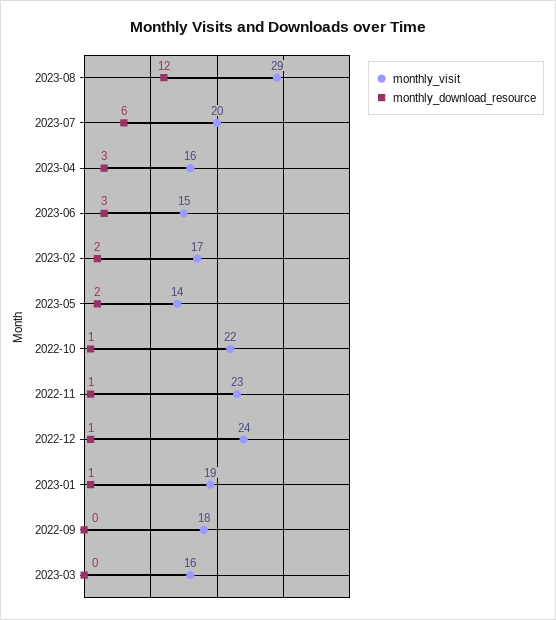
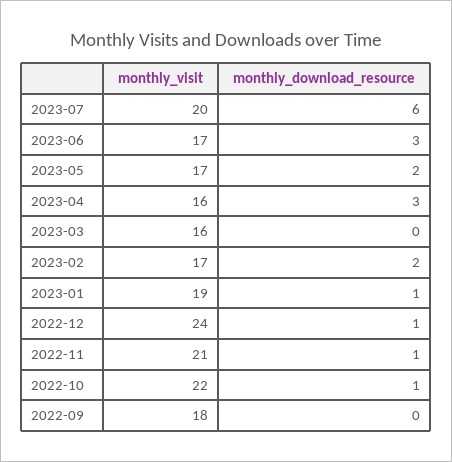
  {
    "monthly_visit": {
-     "2023-08": 29,
      "2023-07": 20,
      "2023-04": 16,
-     "2023-06": 15,
+     "2023-06": 17,
      "2023-02": 17,
-     "2023-05": 14,
+     "2023-05": 17,
      "2022-10": 22,
-     "2022-11": 23,
+     "2022-11": 21,
      "2022-12": 24,
      "2023-01": 19,
      "2022-09": 18,
      "2023-03": 16
    },
    "monthly_download_resource": {
-     "2023-08": 12,
      "2023-07": 6,
      "2023-04": 3,
      "2023-06": 3,
      "2023-02": 2,
      "2023-05": 2,
      "2022-10": 1,
      "2022-11": 1,
      "2022-12": 1,
      "2023-01": 1,
      "2022-09": 0,
      "2023-03": 0
    }
  }

